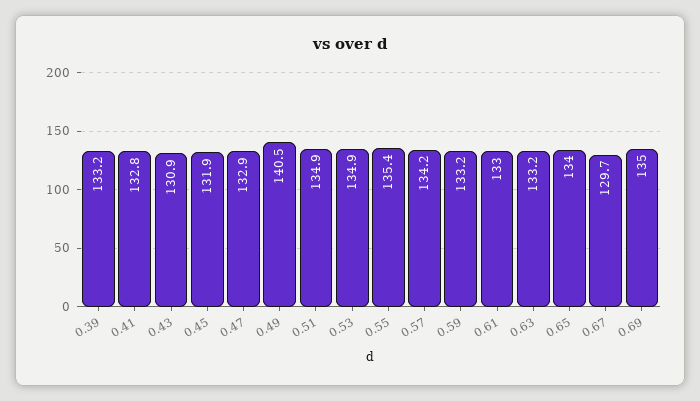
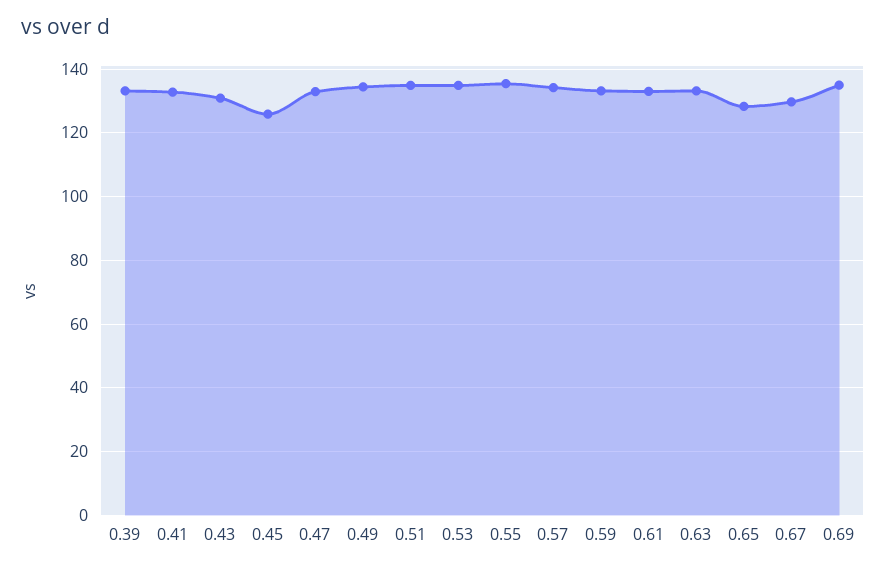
  {
    "0.39": 133.2,
    "0.41": 132.8,
    "0.43": 130.9,
-   "0.45": 131.9,
+   "0.45": 126,
    "0.47": 132.9,
-   "0.49": 140.5,
+   "0.49": 134,
    "0.51": 134.9,
    "0.53": 134.9,
    "0.55": 135.4,
    "0.57": 134.2,
    "0.59": 133.2,
    "0.61": 133,
    "0.63": 133.2,
-   "0.65": 134,
+   "0.65": 128,
    "0.67": 129.7,
    "0.69": 135
  }

